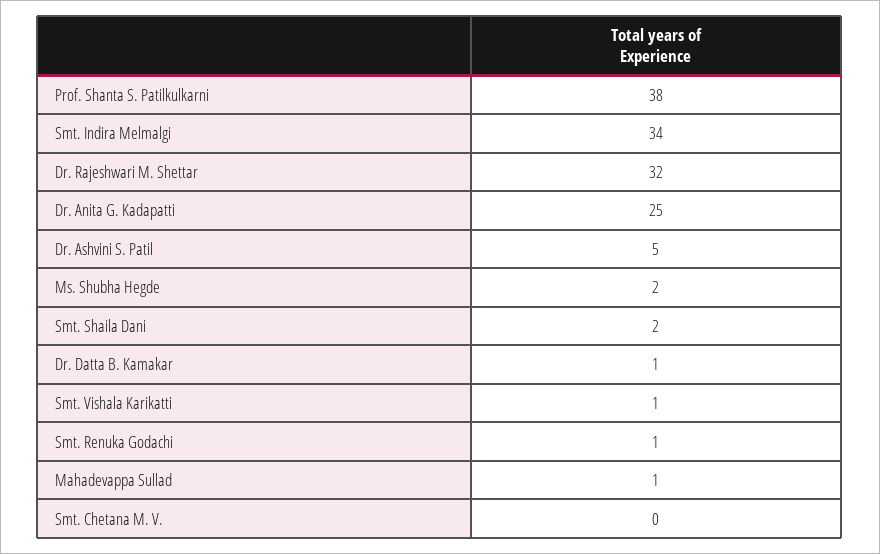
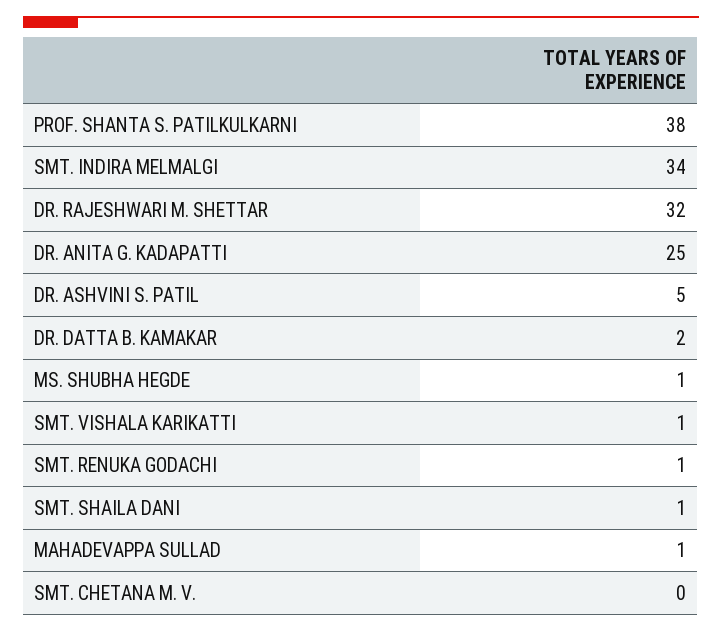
  {
    "Prof. Shanta S. Patilkulkarni": 38,
    "Smt. Indira Melmalgi": 34,
    "Dr. Rajeshwari M. Shettar": 32,
    "Dr. Anita G. Kadapatti": 25,
    "Dr. Ashvini S. Patil": 5,
-   "Ms. Shubha Hegde": 2,
+   "Ms. Shubha Hegde": 1,
-   "Smt. Shaila Dani": 2,
+   "Smt. Shaila Dani": 1,
-   "Dr. Datta B. Kamakar": 1,
+   "Dr. Datta B. Kamakar": 2,
    "Smt. Vishala Karikatti": 1,
    "Smt. Renuka Godachi": 1,
    "Mahadevappa Sullad": 1,
    "Smt. Chetana M. V.": 0
  }

